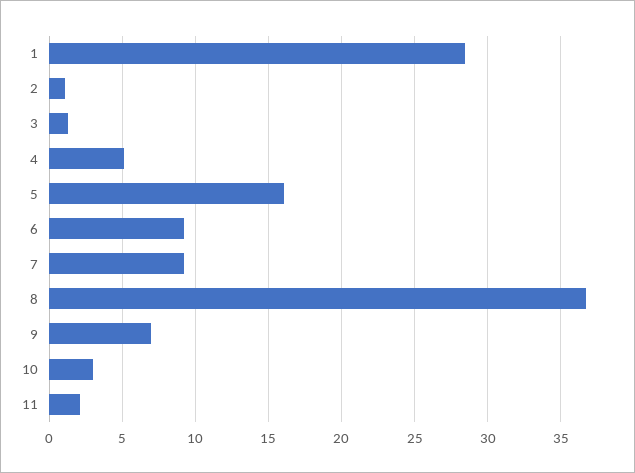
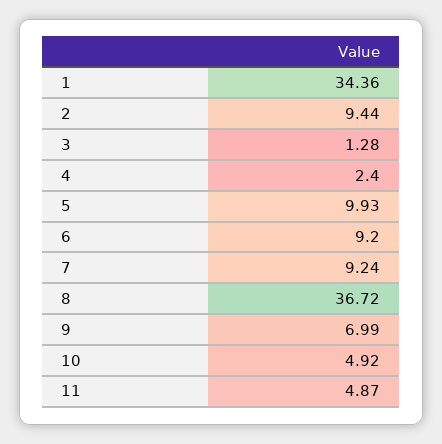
  {
-   "1": 28.5,
+   "1": 34.36,
-   "2": 1,
+   "2": 9.44,
    "3": 1.28,
-   "4": 5,
+   "4": 2.4,
-   "5": 16,
+   "5": 9.93,
    "6": 9.2,
    "7": 9.24,
    "8": 36.72,
    "9": 6.99,
-   "10": 3,
+   "10": 4.92,
-   "11": 2
+   "11": 4.87
  }

